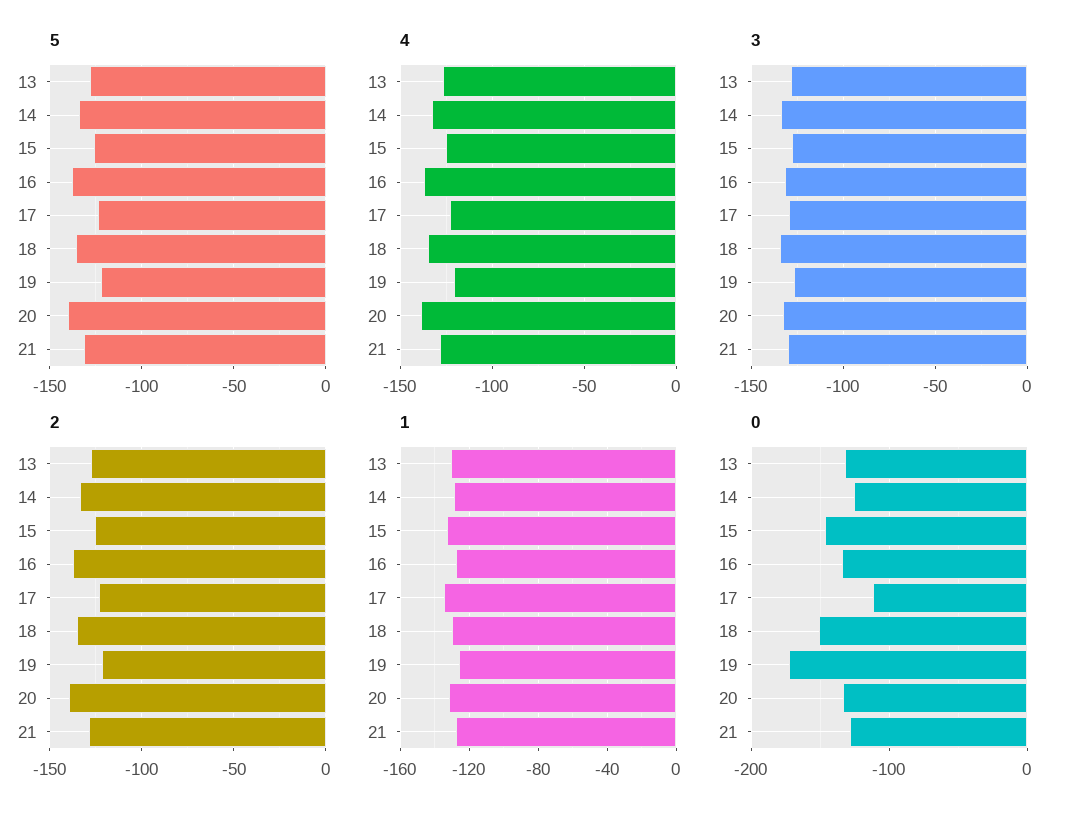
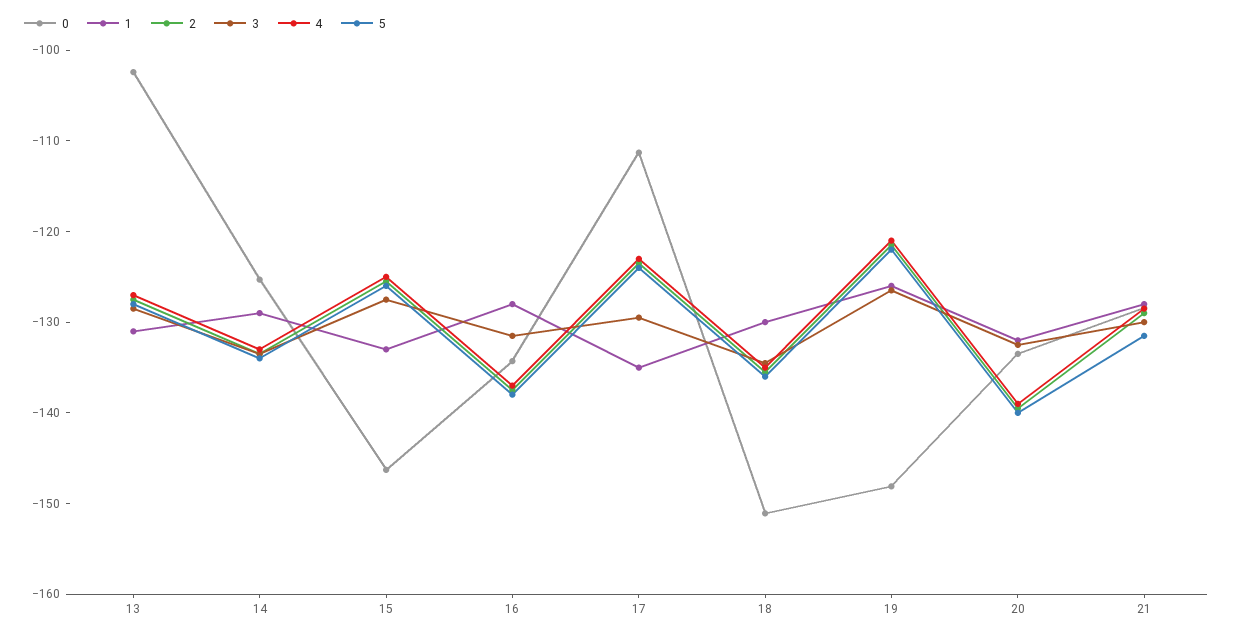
  {
    "5": {
      "13": -128,
      "14": -134,
      "15": -126,
      "16": -138,
      "17": -124,
      "18": -136,
      "19": -122,
      "20": -140,
      "21": -132
    },
    "4": {
      "13": -128,
      "14": -134,
      "15": -126,
      "16": -138,
      "17": -124,
      "18": -136,
      "19": -122,
      "20": -140,
      "21": -128
    },
    "3": {
      "13": -128,
      "14": -134,
      "15": -128,
      "16": -132,
      "17": -130,
      "18": -134,
      "19": -126,
      "20": -132,
      "21": -130
    },
    "2": {
      "13": -128,
      "14": -134,
      "15": -126,
      "16": -138,
      "17": -124,
      "18": -136,
      "19": -122,
      "20": -140,
      "21": -130
    },
    "1": {
      "13": -132,
      "14": -130,
      "15": -134,
      "16": -128,
      "17": -136,
      "18": -130,
      "19": -126,
      "20": -132,
      "21": -128
    },
    "0": {
-     "13": -130,
+     "13": -102,
      "14": -126,
      "15": -146,
      "16": -134,
      "17": -112,
      "18": -152,
-     "19": -170,
+     "19": -148,
      "20": -134,
      "21": -128
    }
  }

